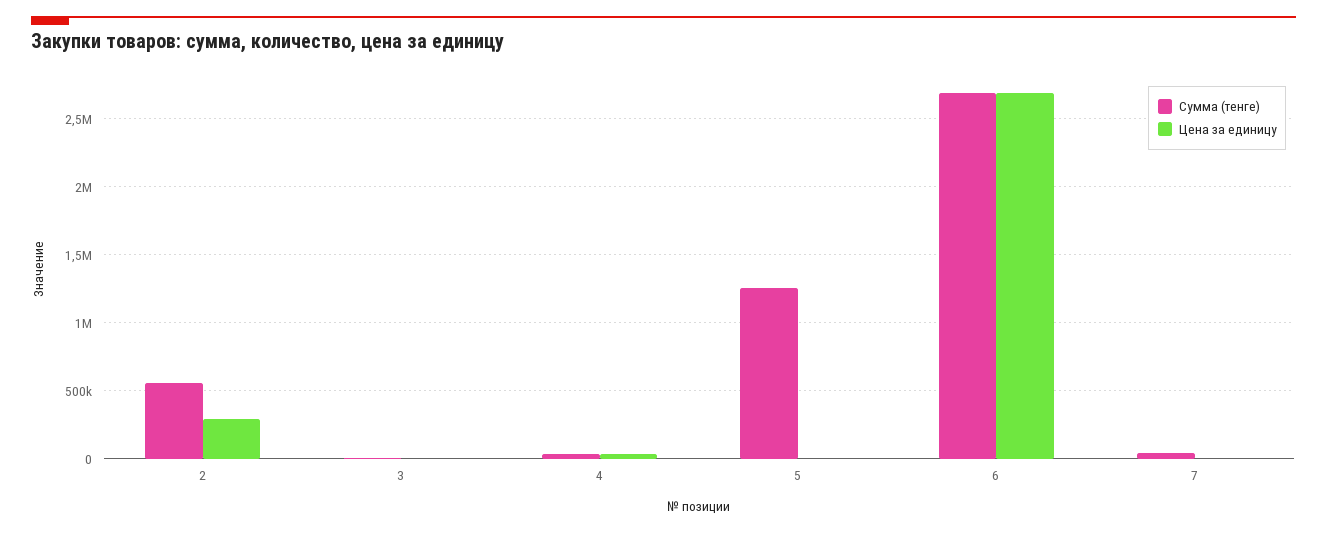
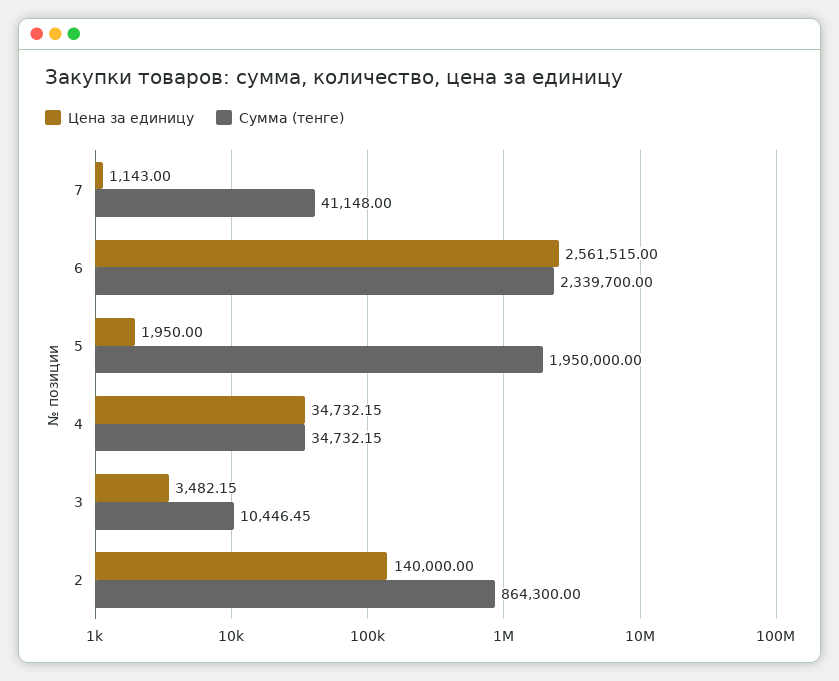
  {
    "Сумма (тенге)": {
-     "2": 550000,
+     "2": 864300,
      "3": 10446.45,
      "4": 34732.15,
-     "5": 1250000,
+     "5": 1950000,
-     "6": 2700000,
+     "6": 2339700,
      "7": 41148
    },
    "Цена за единицу": {
-     "2": 300000,
+     "2": 140000,
      "3": 3482.15,
      "4": 34732.15,
      "5": 1950,
-     "6": 2700000,
+     "6": 2561515,
      "7": 1143
    }
  }

